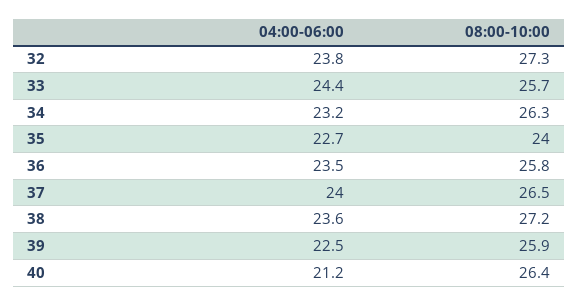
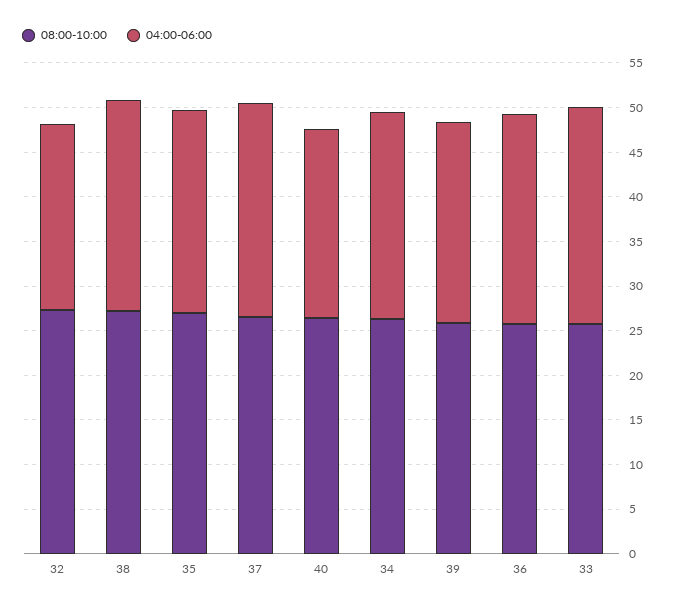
  {
    "04:00-06:00": {
-     "32": 23.8,
+     "32": 21,
      "33": 24.4,
      "34": 23.2,
      "35": 22.7,
      "36": 23.5,
      "37": 24,
      "38": 23.6,
      "39": 22.5,
      "40": 21.2
    },
    "08:00-10:00": {
      "32": 27.3,
      "33": 25.7,
      "34": 26.3,
-     "35": 24,
+     "35": 27,
      "36": 25.8,
      "37": 26.5,
      "38": 27.2,
      "39": 25.9,
      "40": 26.4
    }
  }

